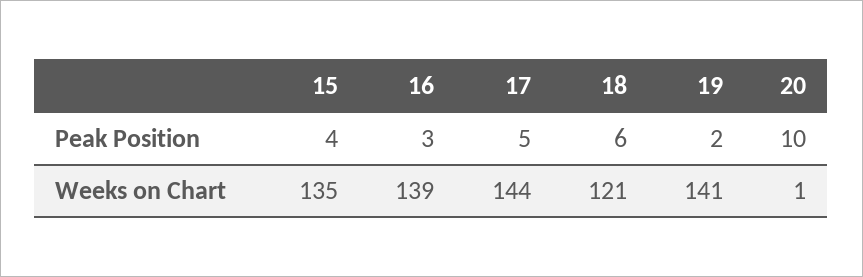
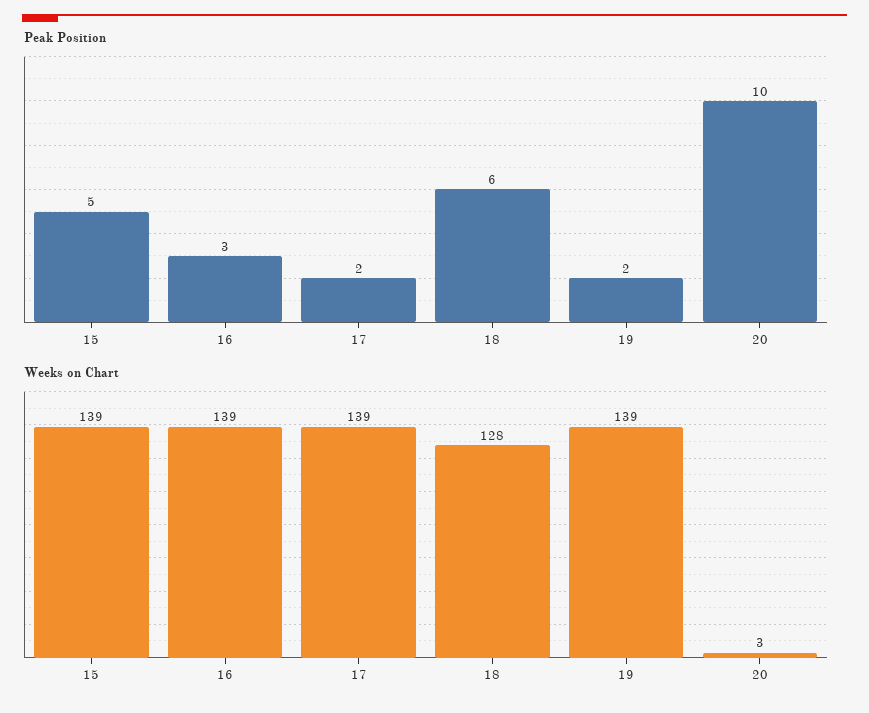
  {
    "Peak Position": {
-     "15": 4,
+     "15": 5,
      "16": 3,
-     "17": 5,
+     "17": 2,
      "18": 6,
      "19": 2,
      "20": 10
    },
    "Weeks on Chart": {
-     "15": 135,
+     "15": 139,
      "16": 139,
-     "17": 144,
+     "17": 139,
-     "18": 121,
+     "18": 128,
-     "19": 141,
+     "19": 139,
-     "20": 1
+     "20": 3
    }
  }

